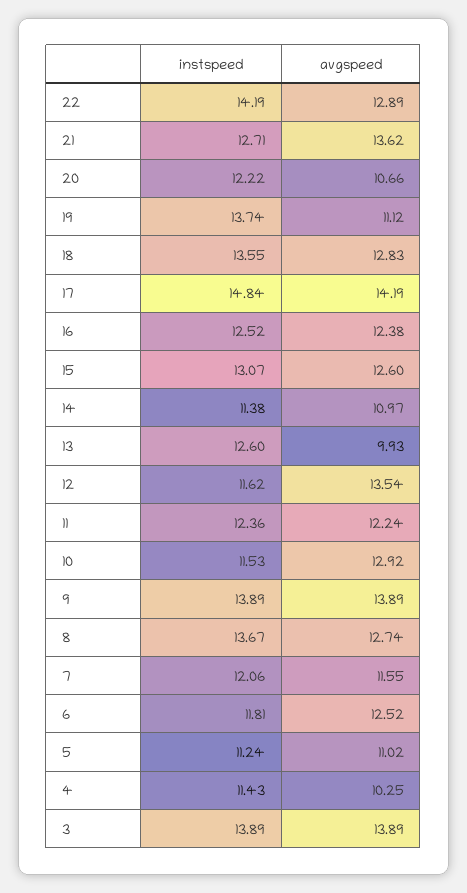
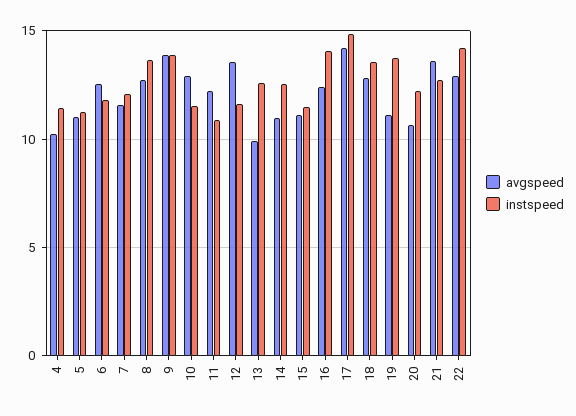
  {
    "instspeed": {
      "22": 14.19,
      "21": 12.71,
      "20": 12.22,
      "19": 13.74,
      "18": 13.55,
      "17": 14.84,
-     "16": 12.52,
+     "16": 14,
-     "15": 13.07,
+     "15": 11.5,
-     "14": 11.38,
+     "14": 12.5,
      "13": 12.6,
      "12": 11.62,
-     "11": 12.36,
+     "11": 11,
      "10": 11.53,
      "9": 13.89,
      "8": 13.67,
      "7": 12.06,
      "6": 11.81,
      "5": 11.24,
-     "4": 11.43,
+     "4": 11.43
-     "3": 13.89
    },
    "avgspeed": {
      "22": 12.89,
      "21": 13.62,
      "20": 10.66,
      "19": 11.12,
      "18": 12.83,
      "17": 14.19,
      "16": 12.38,
-     "15": 12.6,
+     "15": 11,
      "14": 10.97,
      "13": 9.93,
      "12": 13.54,
      "11": 12.24,
      "10": 12.92,
      "9": 13.89,
      "8": 12.74,
      "7": 11.55,
      "6": 12.52,
      "5": 11.02,
-     "4": 10.25,
+     "4": 10.25
-     "3": 13.89
    }
  }

